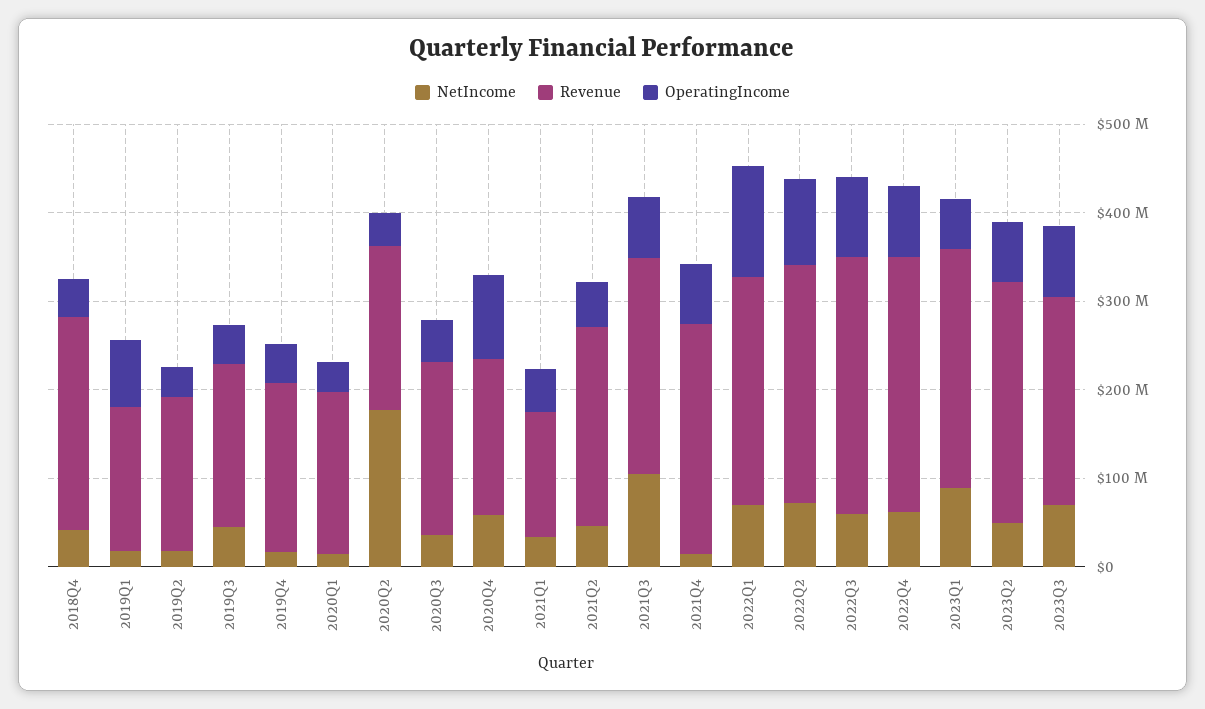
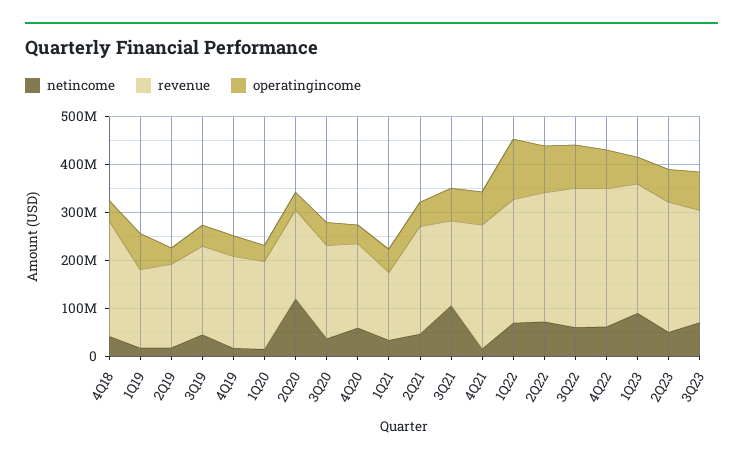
  {
    "NetIncome": {
      "2018Q4": 40000000,
      "2019Q1": 20000000,
      "2019Q2": 20000000,
      "2019Q3": 40000000,
      "2019Q4": 20000000,
      "2020Q1": 20000000,
-     "2020Q2": 180000000,
+     "2020Q2": 120000000,
      "2020Q3": 40000000,
      "2020Q4": 60000000,
      "2021Q1": 40000000,
      "2021Q2": 40000000,
      "2021Q3": 100000000,
      "2021Q4": 20000000,
      "2022Q1": 60000000,
      "2022Q2": 80000000,
      "2022Q3": 60000000,
      "2022Q4": 60000000,
      "2023Q1": 80000000,
      "2023Q2": 60000000,
      "2023Q3": 80000000
    },
    "Revenue": {
      "2018Q4": 240000000,
      "2019Q1": 160000000,
      "2019Q2": 180000000,
      "2019Q3": 180000000,
      "2019Q4": 200000000,
      "2020Q1": 180000000,
      "2020Q2": 180000000,
      "2020Q3": 200000000,
      "2020Q4": 180000000,
      "2021Q1": 140000000,
      "2021Q2": 220000000,
-     "2021Q3": 240000000,
+     "2021Q3": 180000000,
      "2021Q4": 260000000,
      "2022Q1": 260000000,
      "2022Q2": 260000000,
      "2022Q3": 300000000,
      "2022Q4": 280000000,
      "2023Q1": 260000000,
      "2023Q2": 280000000,
      "2023Q3": 240000000
    },
    "OperatingIncome": {
      "2018Q4": 40000000,
      "2019Q1": 80000000,
      "2019Q2": 40000000,
      "2019Q3": 40000000,
      "2019Q4": 40000000,
      "2020Q1": 40000000,
      "2020Q2": 40000000,
      "2020Q3": 40000000,
-     "2020Q4": 100000000,
+     "2020Q4": 40000000,
      "2021Q1": 40000000,
      "2021Q2": 60000000,
      "2021Q3": 60000000,
      "2021Q4": 60000000,
      "2022Q1": 120000000,
      "2022Q2": 100000000,
      "2022Q3": 100000000,
      "2022Q4": 80000000,
      "2023Q1": 60000000,
      "2023Q2": 60000000,
      "2023Q3": 80000000
    }
  }

